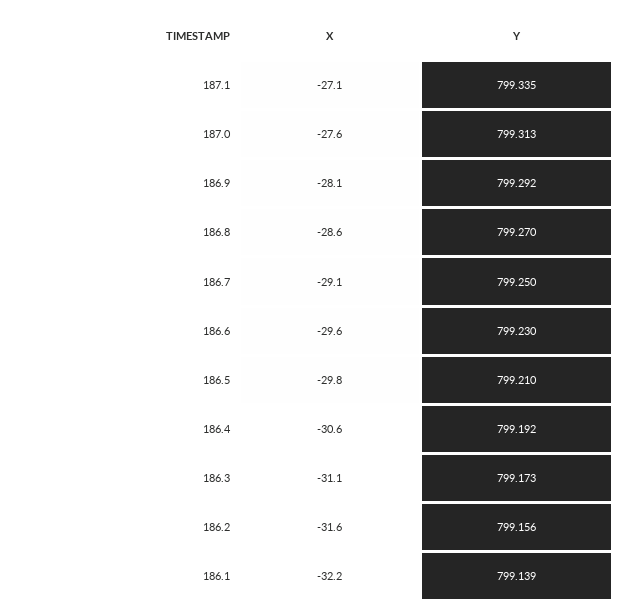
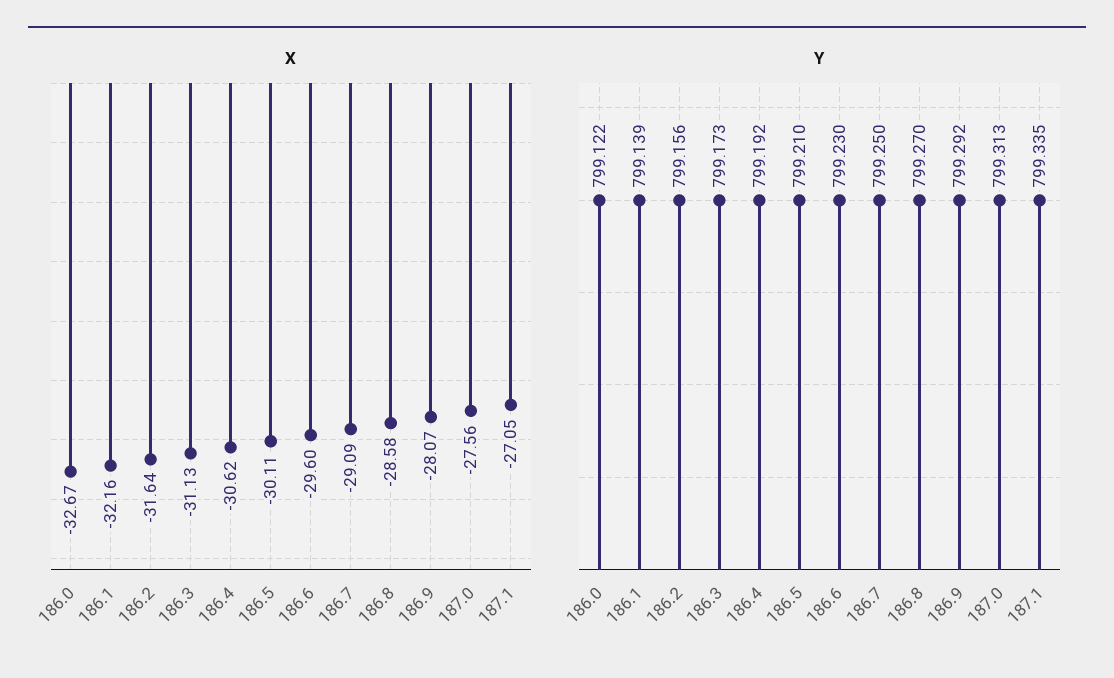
  {
    "X": {
      "187.1": -27.05,
      "187.0": -27.56,
      "186.9": -28.07,
      "186.8": -28.58,
      "186.7": -29.09,
      "186.6": -29.6,
-     "186.5": -29.8,
+     "186.5": -30.11,
      "186.4": -30.62,
      "186.3": -31.13,
      "186.2": -31.64,
-     "186.1": -32.16
+     "186.1": -32.16,
+     "186.0": -32.67
    },
    "Y": {
      "187.1": 799.335,
      "187.0": 799.313,
      "186.9": 799.292,
      "186.8": 799.27,
      "186.7": 799.25,
      "186.6": 799.23,
      "186.5": 799.21,
      "186.4": 799.192,
      "186.3": 799.173,
      "186.2": 799.156,
-     "186.1": 799.139
+     "186.1": 799.139,
+     "186.0": 799.122
    }
  }

